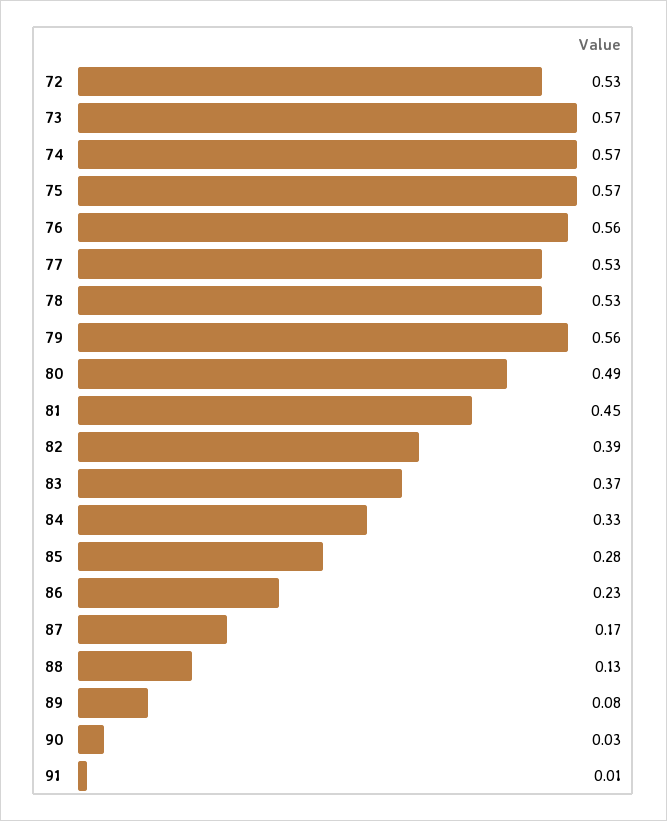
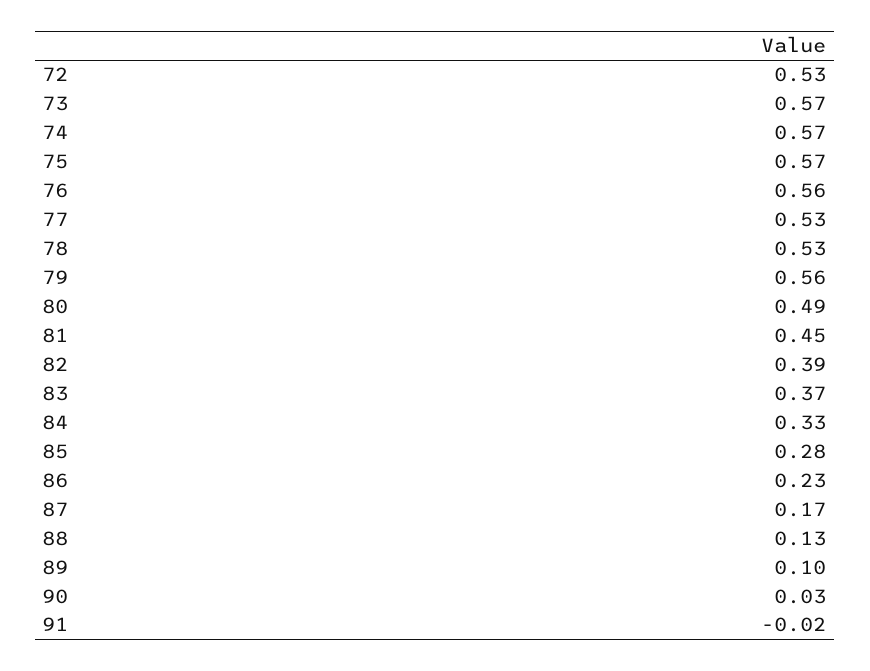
  {
    "72": 0.53,
    "73": 0.57,
    "74": 0.57,
    "75": 0.57,
    "76": 0.56,
    "77": 0.53,
    "78": 0.53,
    "79": 0.56,
    "80": 0.49,
    "81": 0.45,
    "82": 0.39,
    "83": 0.37,
    "84": 0.33,
    "85": 0.28,
    "86": 0.23,
    "87": 0.17,
    "88": 0.13,
-   "89": 0.08,
+   "89": 0.1,
    "90": 0.03,
-   "91": 0.01
+   "91": -0.02
  }

